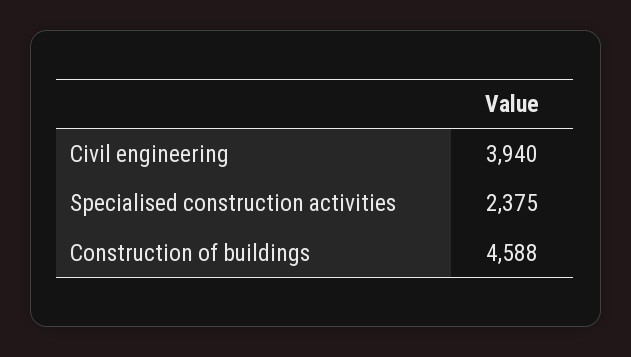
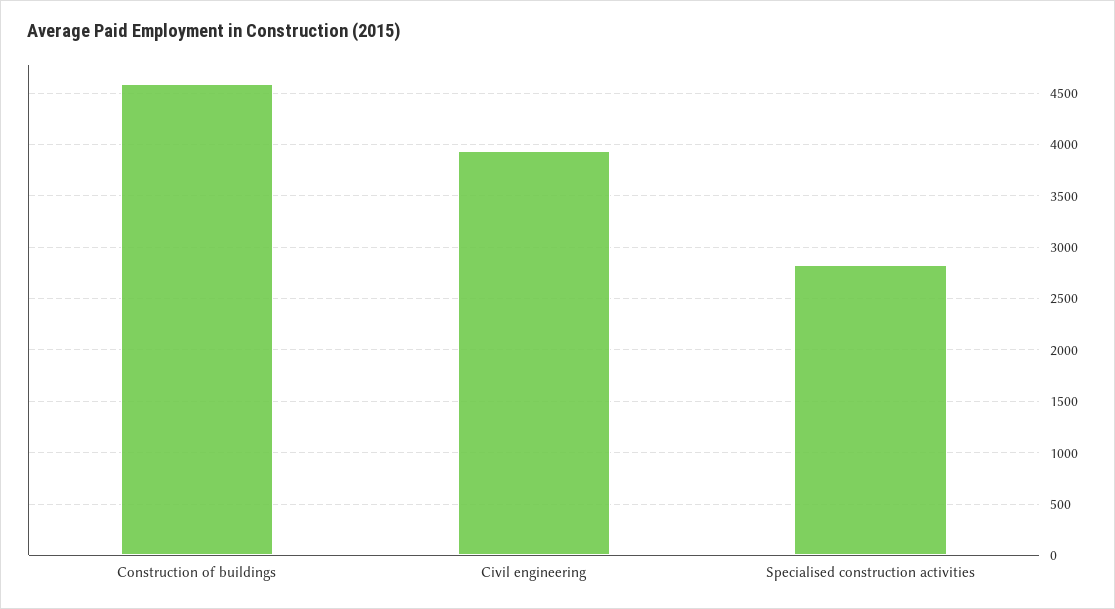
  {
    "Civil engineering": 3940,
-   "Specialised construction activities": 2375,
+   "Specialised construction activities": 2800,
    "Construction of buildings": 4588
  }

